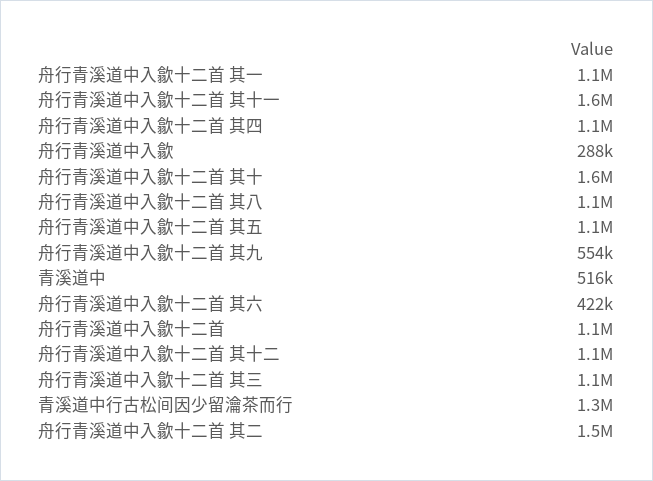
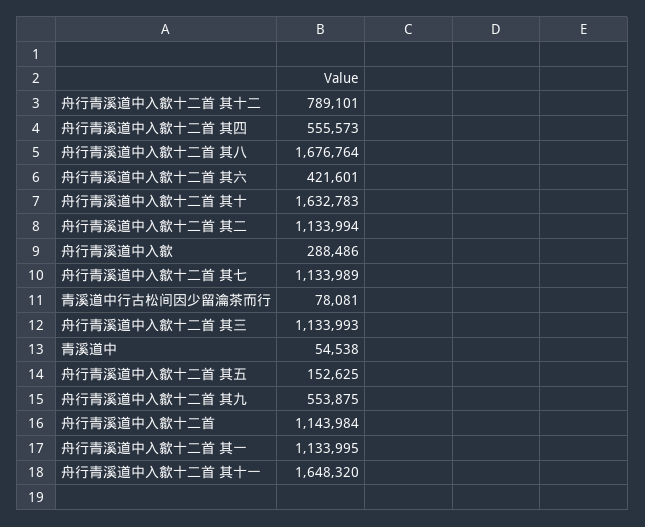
  {
    "舟行青溪道中入歙十二首 其一": 1133995,
    "舟行青溪道中入歙十二首 其十一": 1648320,
-   "舟行青溪道中入歙十二首 其四": 1100000,
+   "舟行青溪道中入歙十二首 其四": 555573,
    "舟行青溪道中入歙": 288486,
    "舟行青溪道中入歙十二首 其十": 1632783,
-   "舟行青溪道中入歙十二首 其八": 1100000,
+   "舟行青溪道中入歙十二首 其八": 1676764,
-   "舟行青溪道中入歙十二首 其五": 1100000,
+   "舟行青溪道中入歙十二首 其五": 152625,
    "舟行青溪道中入歙十二首 其九": 553875,
-   "青溪道中": 516000,
+   "青溪道中": 54538,
    "舟行青溪道中入歙十二首 其六": 421601,
    "舟行青溪道中入歙十二首": 1143984,
-   "舟行青溪道中入歙十二首 其十二": 1100000,
+   "舟行青溪道中入歙十二首 其十二": 789101,
    "舟行青溪道中入歙十二首 其三": 1133993,
-   "青溪道中行古松间因少留瀹茶而行": 1300000,
+   "青溪道中行古松间因少留瀹茶而行": 78081,
-   "舟行青溪道中入歙十二首 其二": 1500000
+   "舟行青溪道中入歙十二首 其二": 1133994,
+   "舟行青溪道中入歙十二首 其七": 1133989
  }

